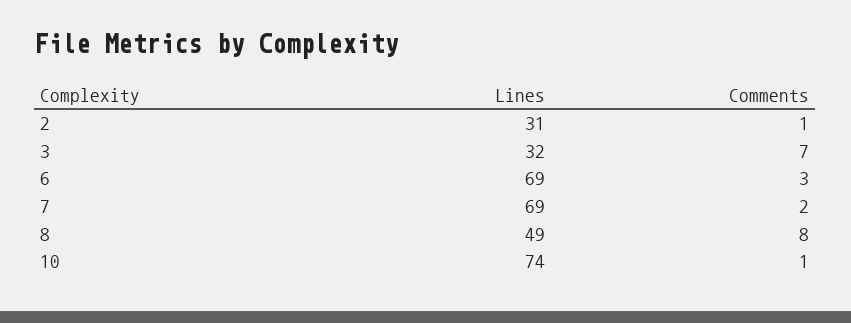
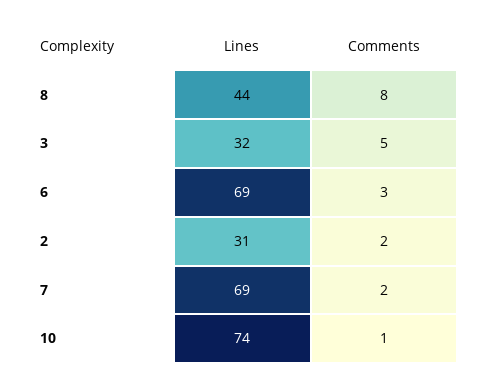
  {
    "Lines": {
      "2": 31,
      "3": 32,
      "6": 69,
      "7": 69,
-     "8": 49,
+     "8": 44,
      "10": 74
    },
    "Comments": {
-     "2": 1,
+     "2": 2,
-     "3": 7,
+     "3": 5,
      "6": 3,
      "7": 2,
      "8": 8,
      "10": 1
    }
  }

